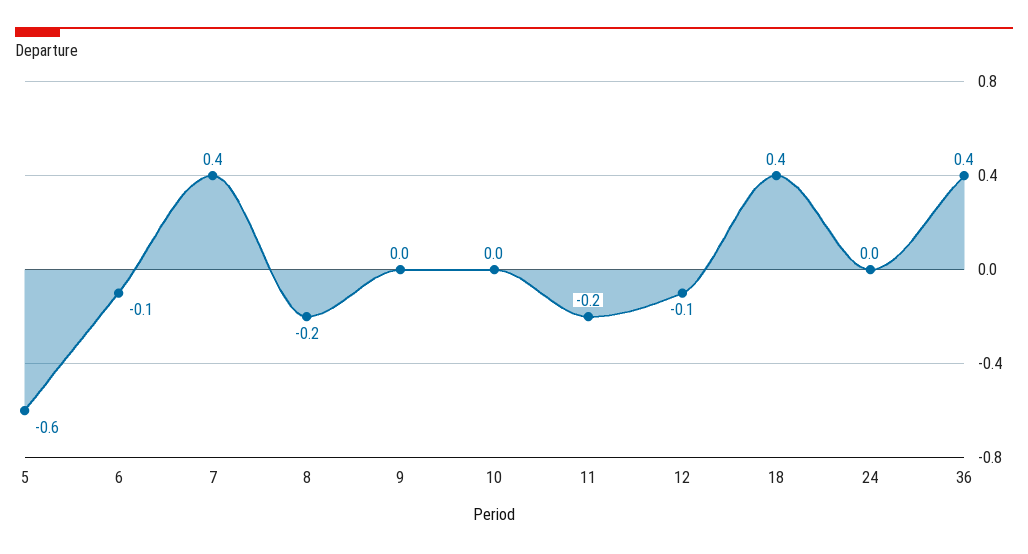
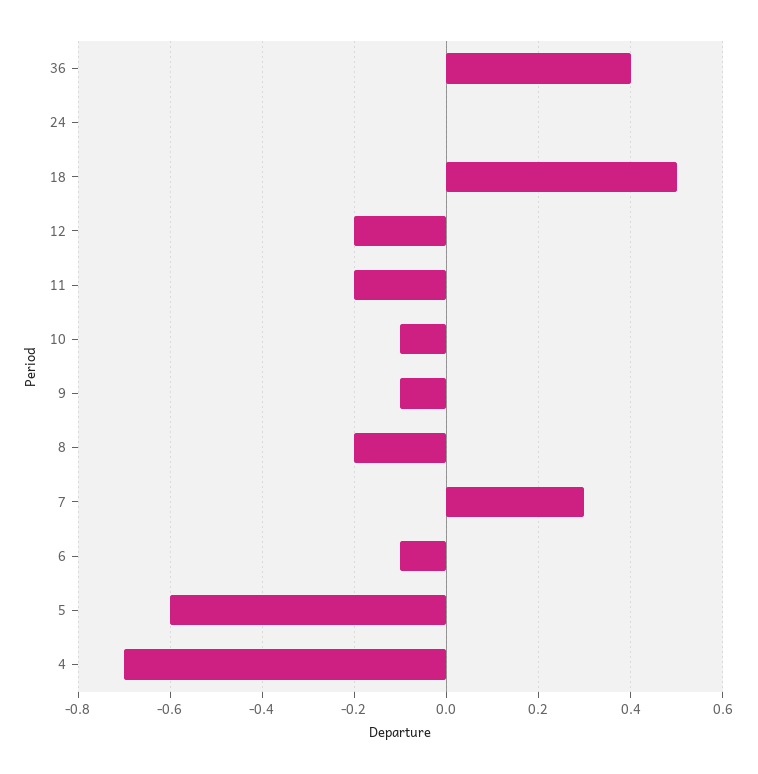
  {
    "5": -0.6,
    "6": -0.1,
-   "7": 0.4,
+   "7": 0.3,
    "8": -0.2,
-   "9": 0,
+   "9": -0.1,
-   "10": 0,
+   "10": -0.1,
    "11": -0.2,
-   "12": -0.1,
+   "12": -0.2,
-   "18": 0.4,
+   "18": 0.5,
    "24": 0,
-   "36": 0.4
+   "36": 0.4,
+   "4": -0.7
  }

